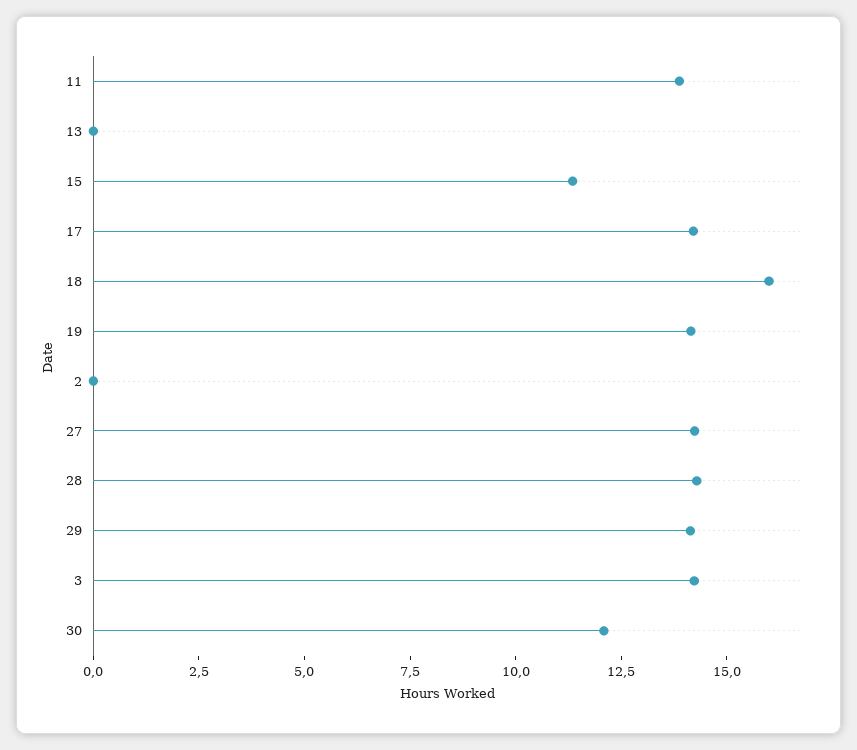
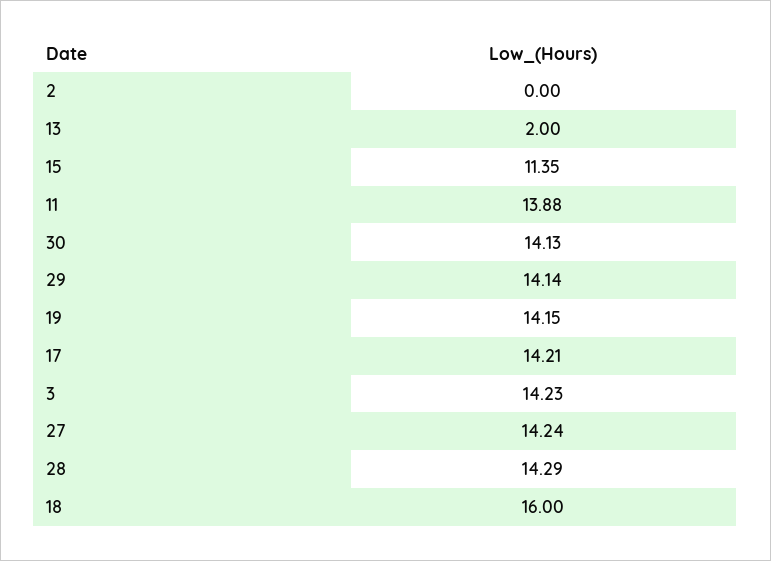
  {
    "11": 13.88,
-   "13": 0,
+   "13": 2,
    "15": 11.35,
    "17": 14.21,
    "18": 16,
    "19": 14.15,
    "2": 0,
    "27": 14.24,
    "28": 14.29,
    "29": 14.14,
    "3": 14.23,
-   "30": 12
+   "30": 14.13
  }

